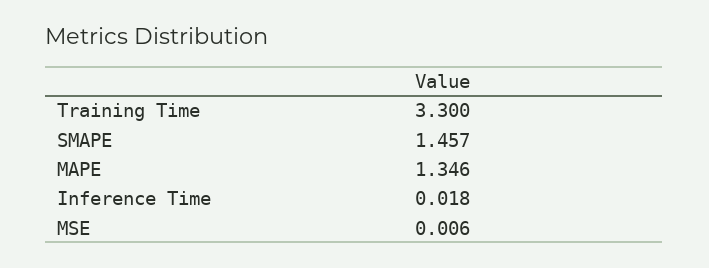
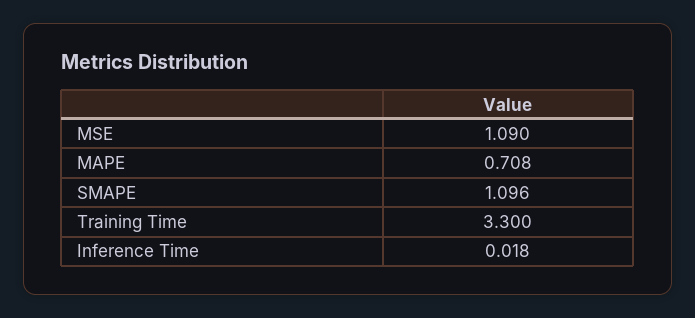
  {
    "Training Time": 3.3,
-   "SMAPE": 1.457,
+   "SMAPE": 1.096,
-   "MAPE": 1.346,
+   "MAPE": 0.708,
    "Inference Time": 0.018,
-   "MSE": 0.006
+   "MSE": 1.09
  }

